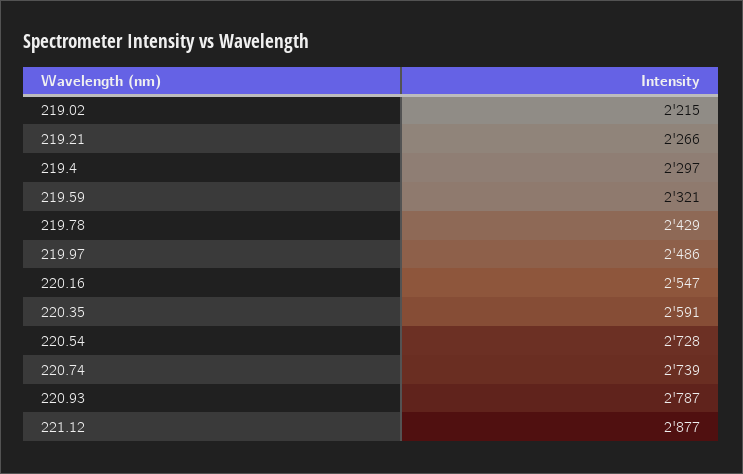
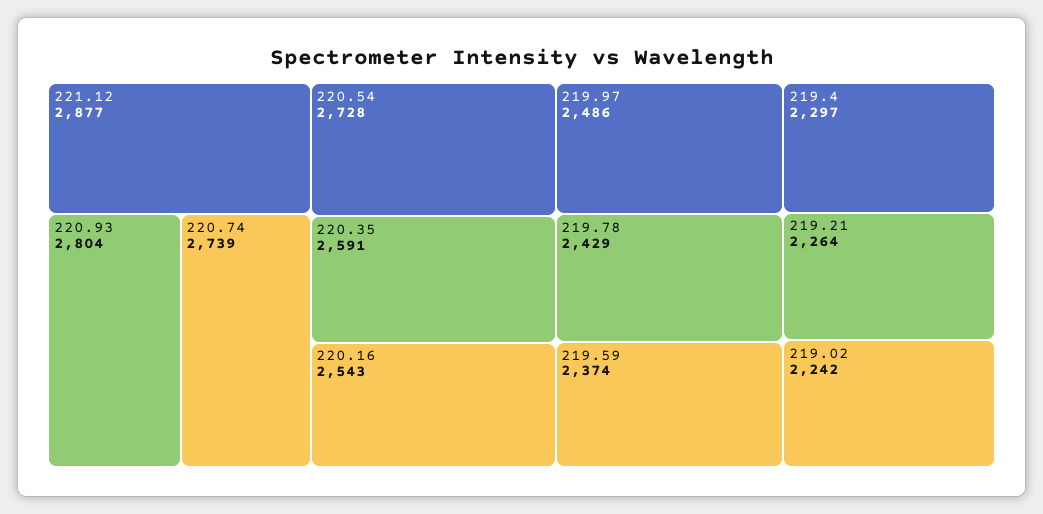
  {
-   "219.02": 2215,
+   "219.02": 2242,
-   "219.21": 2266,
+   "219.21": 2264,
    "219.4": 2297,
-   "219.59": 2321,
+   "219.59": 2374,
    "219.78": 2429,
    "219.97": 2486,
-   "220.16": 2547,
+   "220.16": 2543,
    "220.35": 2591,
    "220.54": 2728,
    "220.74": 2739,
-   "220.93": 2787,
+   "220.93": 2804,
    "221.12": 2877
  }

